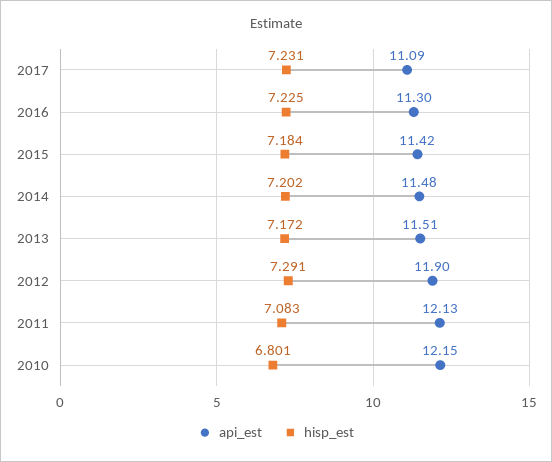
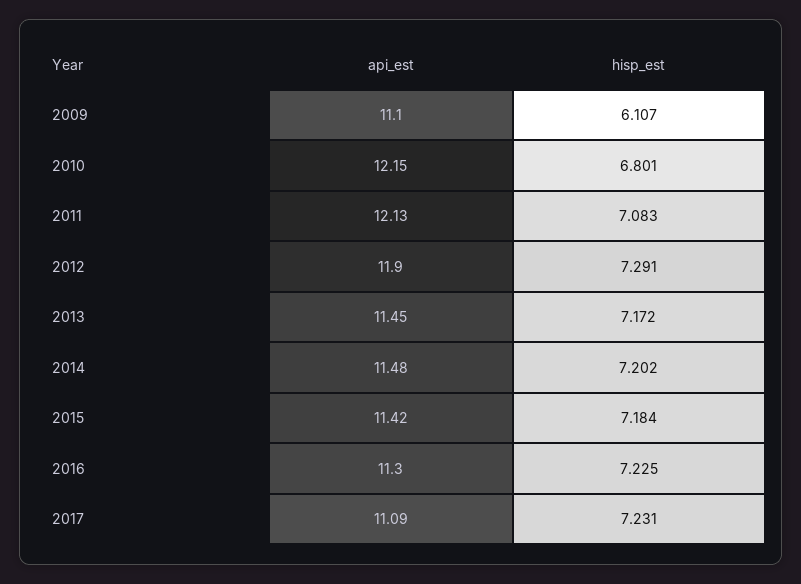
  {
    "api_est": {
      "2017": 11.09,
      "2016": 11.3,
      "2015": 11.42,
      "2014": 11.48,
-     "2013": 11.51,
+     "2013": 11.45,
      "2012": 11.9,
      "2011": 12.13,
-     "2010": 12.15
+     "2010": 12.15,
+     "2009": 11.1
    },
    "hisp_est": {
      "2017": 7.231,
      "2016": 7.225,
      "2015": 7.184,
      "2014": 7.202,
      "2013": 7.172,
      "2012": 7.291,
      "2011": 7.083,
-     "2010": 6.801
+     "2010": 6.801,
+     "2009": 6.107
    }
  }

